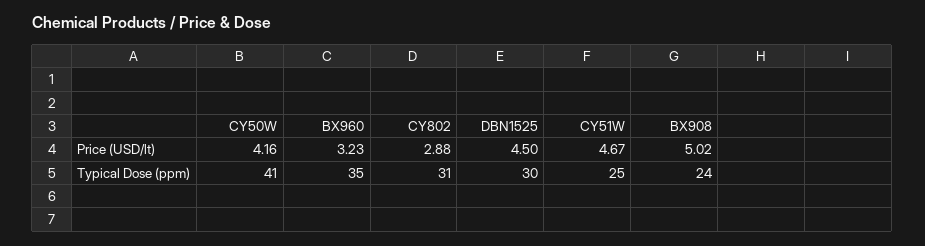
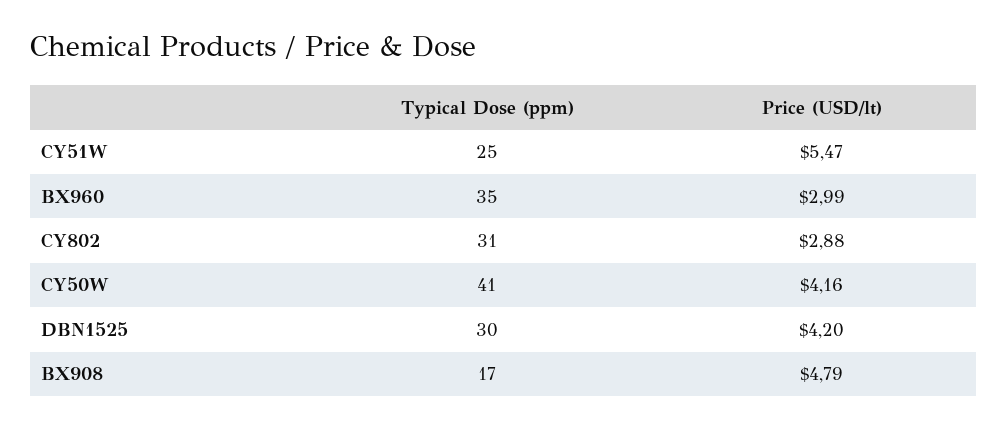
  {
    "CY50W": {
      "Price (USD/lt)": 4.16,
      "Typical Dose (ppm)": 41
    },
    "BX960": {
-     "Price (USD/lt)": 3.23,
+     "Price (USD/lt)": 2.99,
      "Typical Dose (ppm)": 35
    },
    "CY802": {
      "Price (USD/lt)": 2.88,
      "Typical Dose (ppm)": 31
    },
    "DBN1525": {
-     "Price (USD/lt)": 4.5,
+     "Price (USD/lt)": 4.2,
      "Typical Dose (ppm)": 30
    },
    "CY51W": {
-     "Price (USD/lt)": 4.67,
+     "Price (USD/lt)": 5.47,
      "Typical Dose (ppm)": 25
    },
    "BX908": {
-     "Price (USD/lt)": 5.02,
+     "Price (USD/lt)": 4.79,
-     "Typical Dose (ppm)": 24
+     "Typical Dose (ppm)": 17
    }
  }

